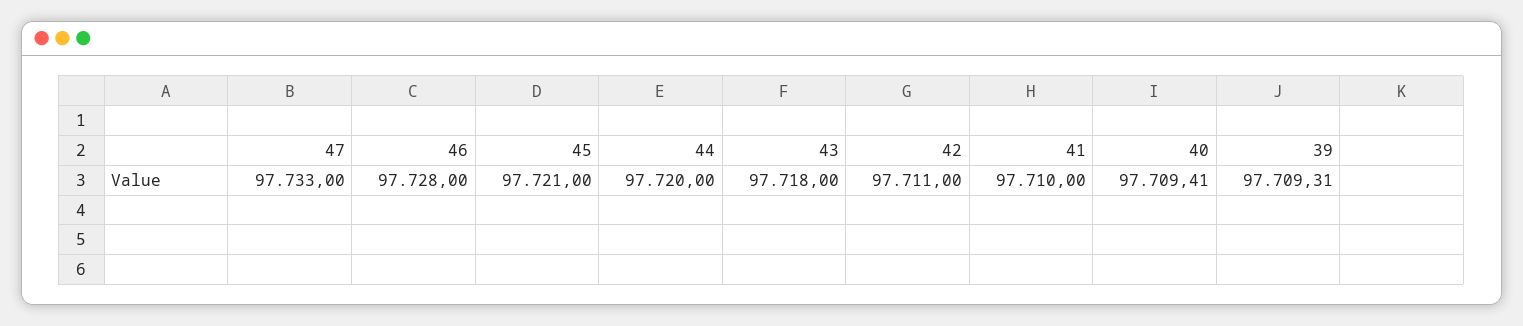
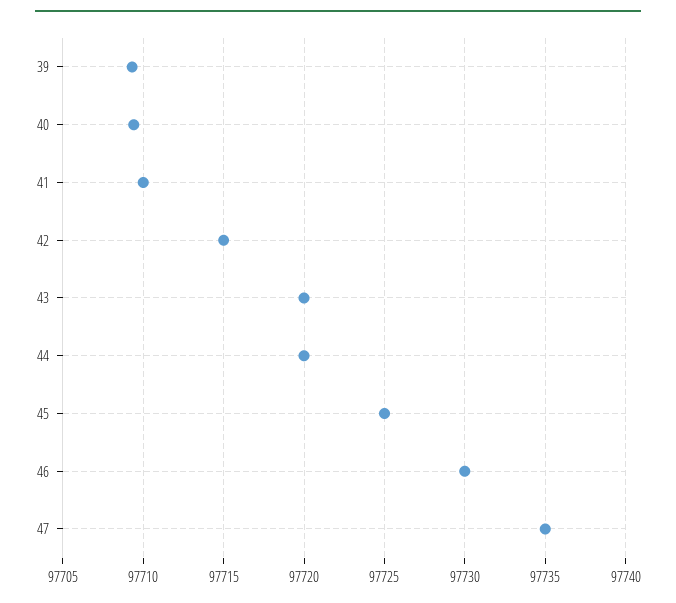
  {
-   "47": 97733,
+   "47": 97735,
-   "46": 97728,
+   "46": 97730,
-   "45": 97721,
+   "45": 97725,
    "44": 97720,
-   "43": 97718,
+   "43": 97720,
-   "42": 97711,
+   "42": 97715,
    "41": 97710,
    "40": 97709.41,
    "39": 97709.31
  }

